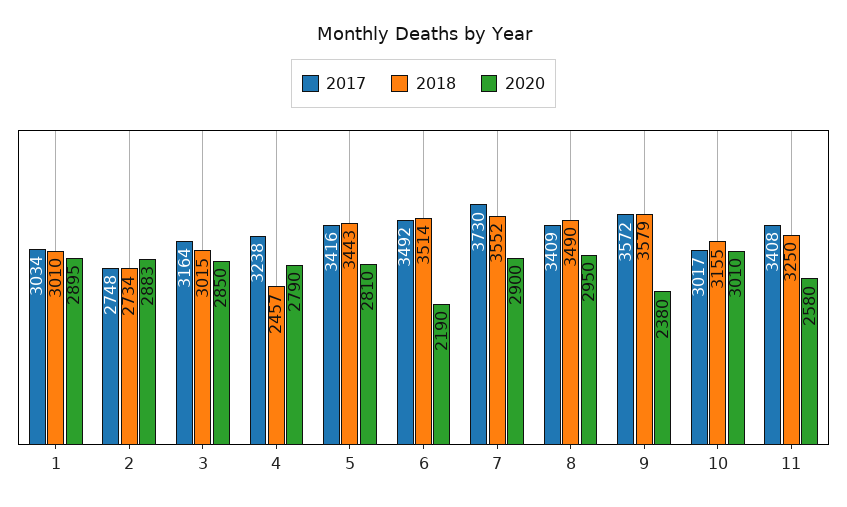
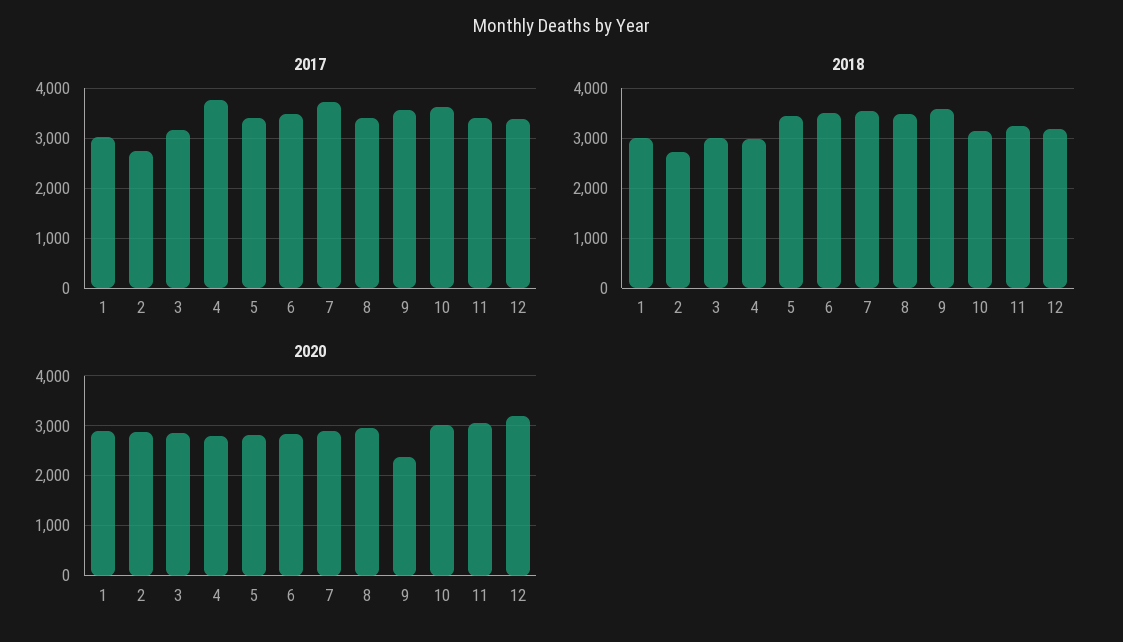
  {
    "2017": {
      "1": 3034,
      "2": 2748,
      "3": 3164,
-     "4": 3238,
+     "4": 3800,
      "5": 3416,
      "6": 3492,
      "7": 3730,
      "8": 3409,
      "9": 3572,
-     "10": 3017,
+     "10": 3600,
-     "11": 3408
+     "11": 3408,
+     "12": 3400
    },
    "2018": {
      "1": 3010,
      "2": 2734,
      "3": 3015,
-     "4": 2457,
+     "4": 3000,
      "5": 3443,
      "6": 3514,
      "7": 3552,
      "8": 3490,
      "9": 3579,
      "10": 3155,
-     "11": 3250
+     "11": 3250,
+     "12": 3200
    },
    "2020": {
      "1": 2895,
      "2": 2883,
      "3": 2850,
      "4": 2790,
      "5": 2810,
-     "6": 2190,
+     "6": 2800,
      "7": 2900,
      "8": 2950,
      "9": 2380,
      "10": 3010,
-     "11": 2580
+     "11": 3000,
+     "12": 3200
    }
  }

